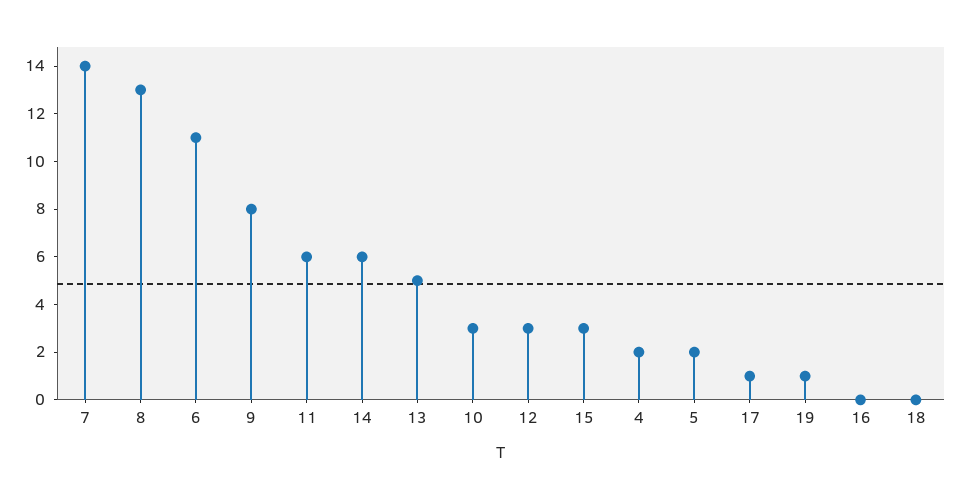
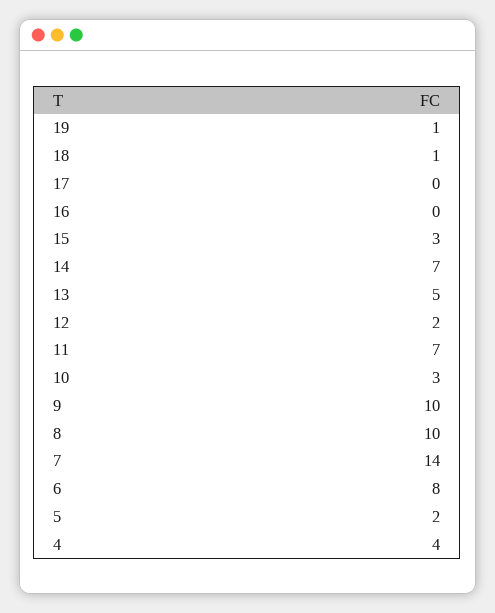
  {
    "7": 14,
-   "8": 13,
+   "8": 10,
-   "6": 11,
+   "6": 8,
-   "9": 8,
+   "9": 10,
-   "11": 6,
+   "11": 7,
-   "14": 6,
+   "14": 7,
    "13": 5,
    "10": 3,
-   "12": 3,
+   "12": 2,
    "15": 3,
-   "4": 2,
+   "4": 4,
    "5": 2,
-   "17": 1,
+   "17": 0,
    "19": 1,
    "16": 0,
-   "18": 0
+   "18": 1
  }

